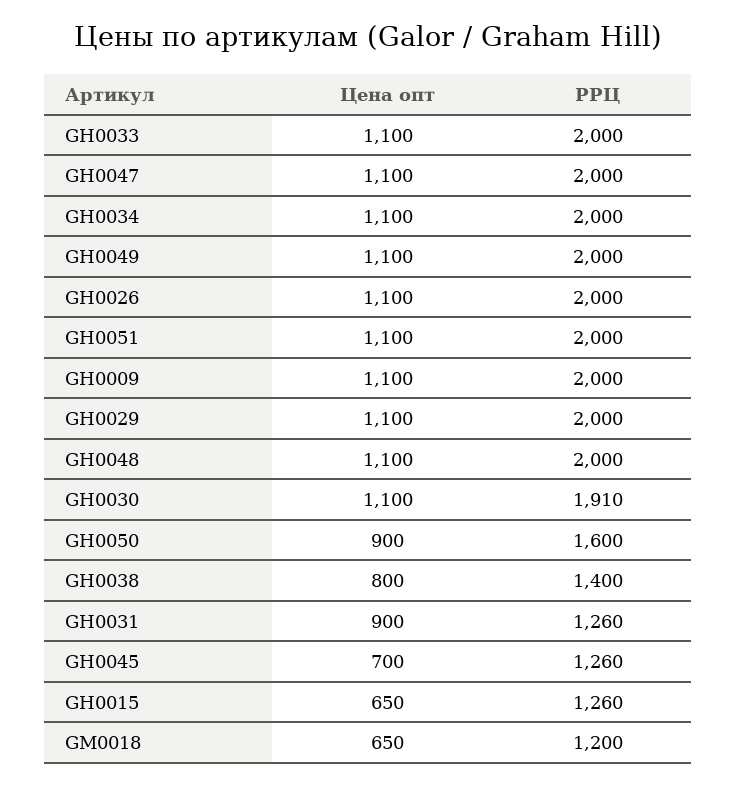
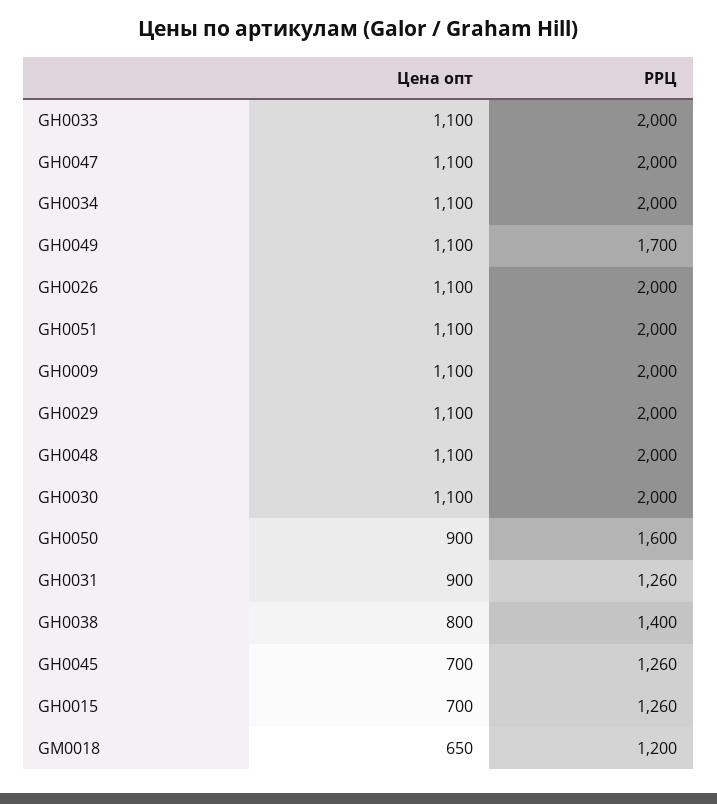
  {
    "Цена опт": {
      "GH0033": 1100,
      "GH0047": 1100,
      "GH0034": 1100,
      "GH0049": 1100,
      "GH0026": 1100,
      "GH0051": 1100,
      "GH0009": 1100,
      "GH0029": 1100,
      "GH0048": 1100,
      "GH0030": 1100,
      "GH0050": 900,
      "GH0038": 800,
      "GH0031": 900,
      "GH0045": 700,
-     "GH0015": 650,
+     "GH0015": 700,
      "GM0018": 650
    },
    "РРЦ": {
      "GH0033": 2000,
      "GH0047": 2000,
      "GH0034": 2000,
-     "GH0049": 2000,
+     "GH0049": 1700,
      "GH0026": 2000,
      "GH0051": 2000,
      "GH0009": 2000,
      "GH0029": 2000,
      "GH0048": 2000,
-     "GH0030": 1910,
+     "GH0030": 2000,
      "GH0050": 1600,
      "GH0038": 1400,
      "GH0031": 1260,
      "GH0045": 1260,
      "GH0015": 1260,
      "GM0018": 1200
    }
  }

